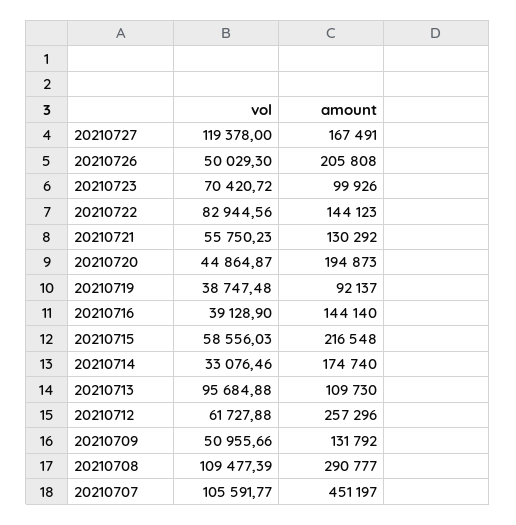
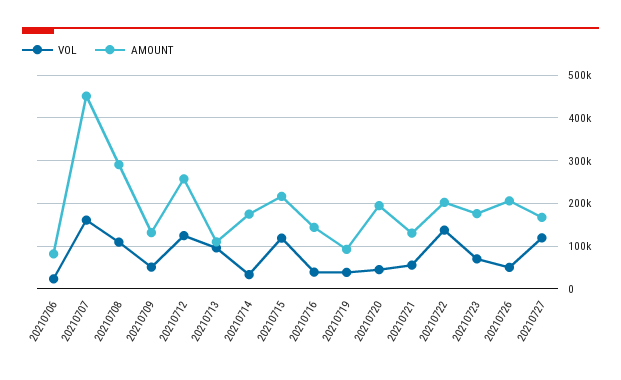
  {
    "vol": {
      "20210727": 119378,
      "20210726": 50029.3,
      "20210723": 70420.72,
-     "20210722": 82944.56,
+     "20210722": 140000,
      "20210721": 55750.23,
      "20210720": 44864.87,
      "20210719": 38747.48,
      "20210716": 39128.9,
-     "20210715": 58556.03,
+     "20210715": 120000,
      "20210714": 33076.46,
      "20210713": 95684.88,
-     "20210712": 61727.88,
+     "20210712": 120000,
      "20210709": 50955.66,
      "20210708": 109477.39,
-     "20210707": 105591.77
+     "20210707": 160000,
+     "20210706": 20000
    },
    "amount": {
      "20210727": 167491,
      "20210726": 205808,
-     "20210723": 99926,
+     "20210723": 180000,
-     "20210722": 144123,
+     "20210722": 200000,
      "20210721": 130292,
      "20210720": 194873,
      "20210719": 92137,
      "20210716": 144140,
      "20210715": 216548,
      "20210714": 174740,
      "20210713": 109730,
      "20210712": 257296,
      "20210709": 131792,
      "20210708": 290777,
-     "20210707": 451197
+     "20210707": 451197,
+     "20210706": 80000
    }
  }

